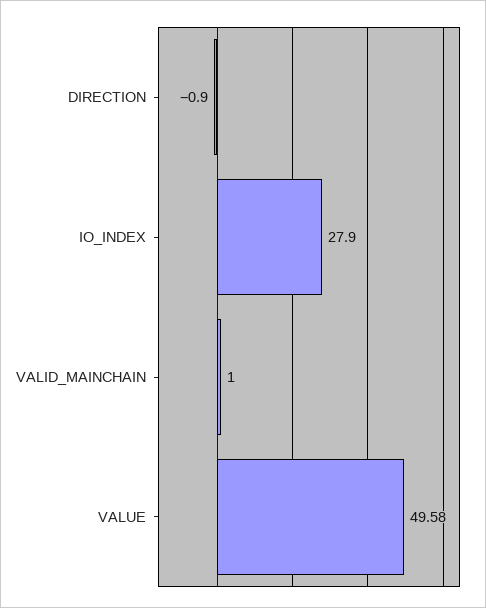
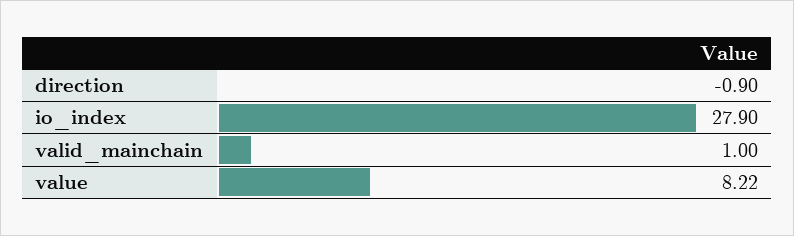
  {
    "DIRECTION": -0.9,
    "IO_INDEX": 27.9,
    "VALID_MAINCHAIN": 1,
-   "VALUE": 49.58
+   "VALUE": 8.22
  }

